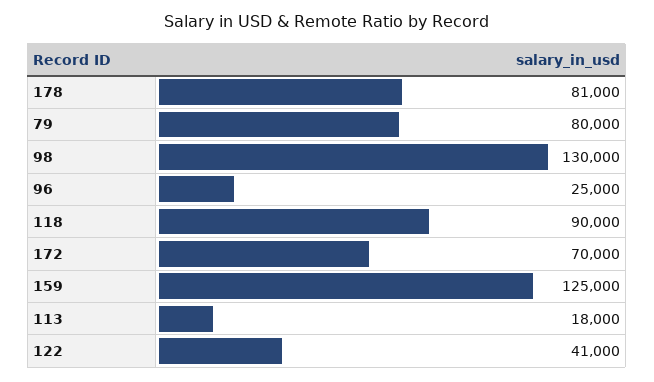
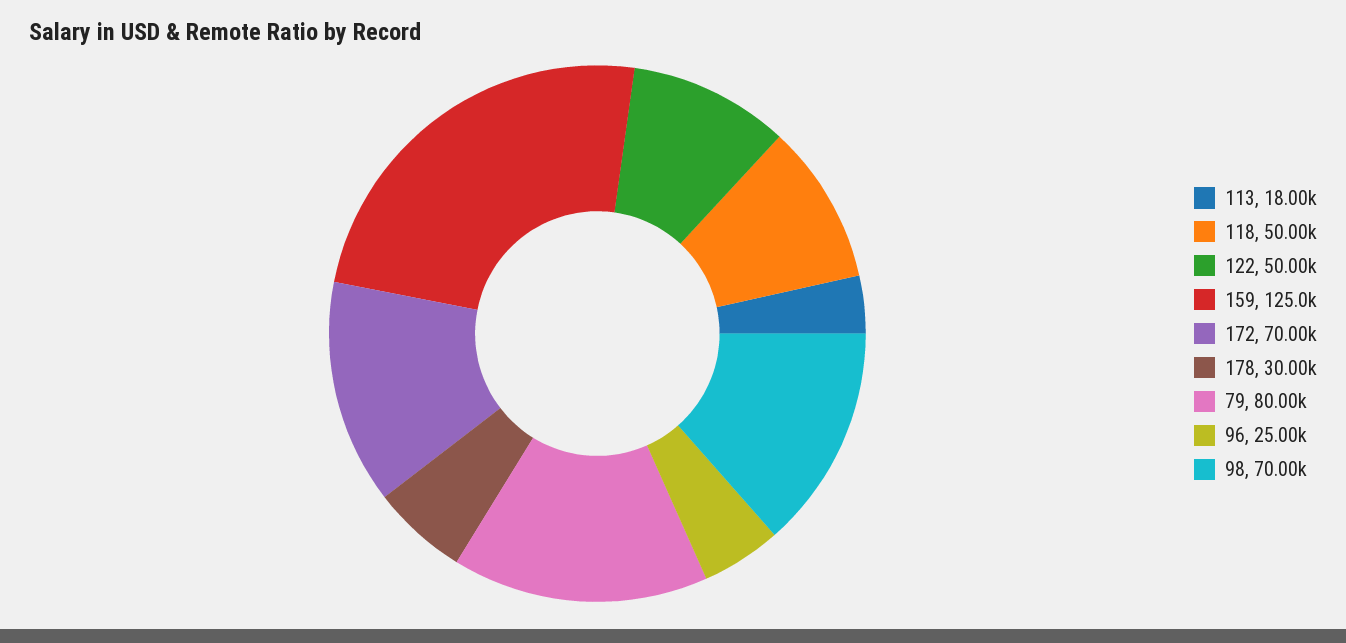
  {
-   "178": 81000,
+   "178": 30000,
    "79": 80000,
-   "98": 130000,
+   "98": 70000,
    "96": 25000,
-   "118": 90000,
+   "118": 50000,
    "172": 70000,
    "159": 125000,
    "113": 18000,
-   "122": 41000
+   "122": 50000
  }

